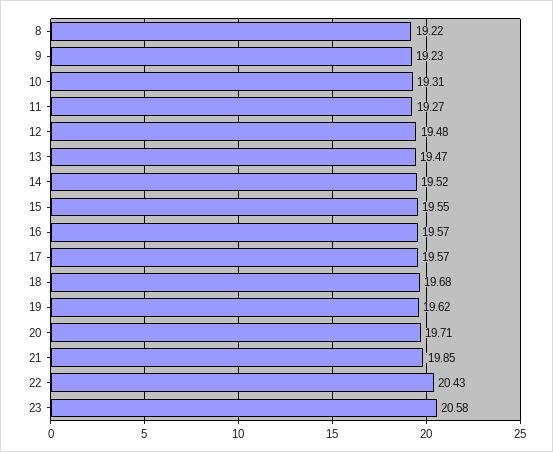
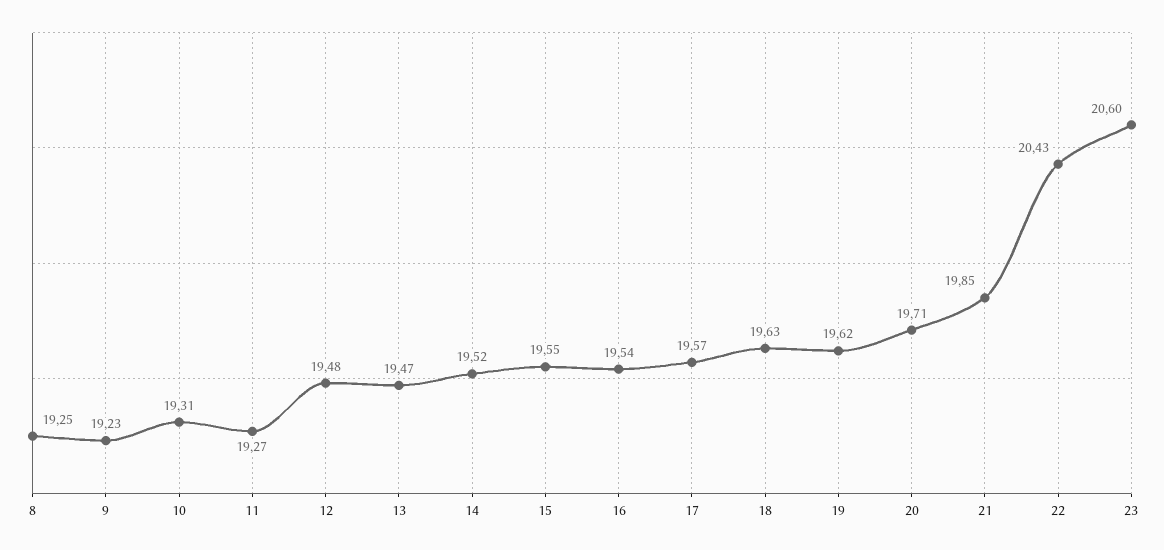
  {
-   "8": 19.22,
+   "8": 19.25,
    "9": 19.23,
    "10": 19.31,
    "11": 19.27,
    "12": 19.48,
    "13": 19.47,
    "14": 19.52,
    "15": 19.55,
-   "16": 19.57,
+   "16": 19.54,
    "17": 19.57,
-   "18": 19.68,
+   "18": 19.63,
    "19": 19.62,
    "20": 19.71,
    "21": 19.85,
    "22": 20.43,
-   "23": 20.58
+   "23": 20.6
  }

